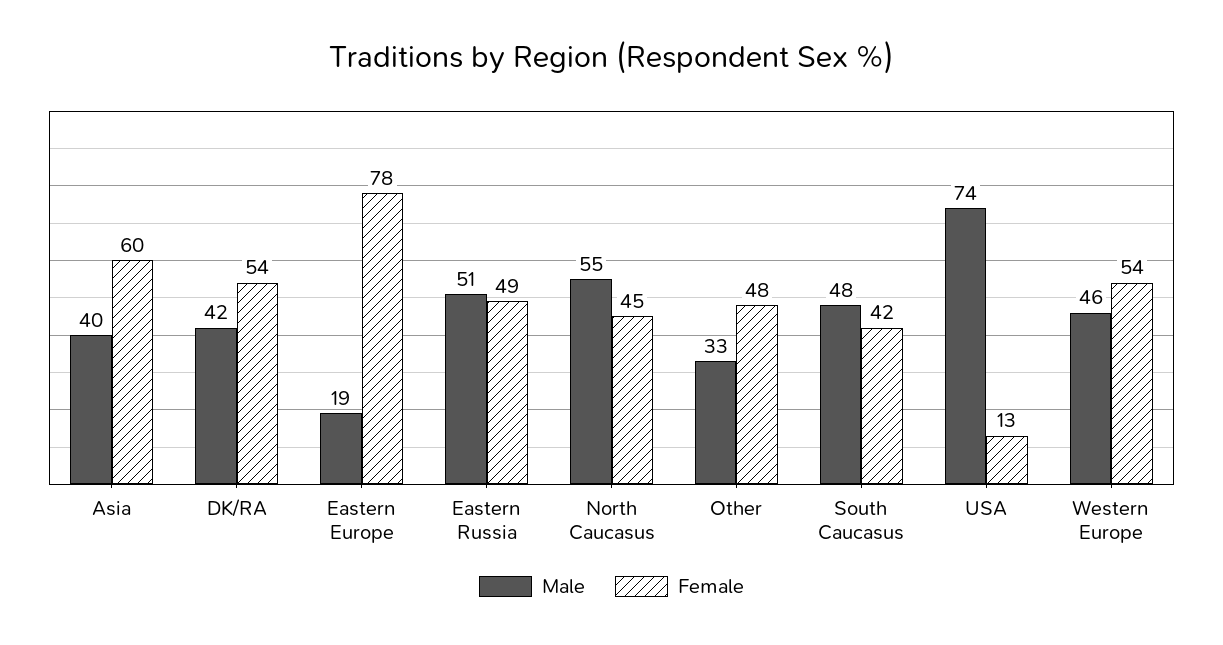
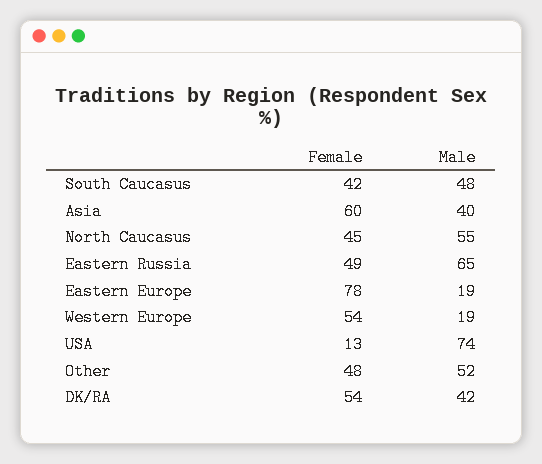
  {
    "Male": {
      "Asia": 40,
      "DK/RA": 42,
      "Eastern Europe": 19,
-     "Eastern Russia": 51,
+     "Eastern Russia": 65,
      "North Caucasus": 55,
-     "Other": 33,
+     "Other": 52,
      "South Caucasus": 48,
      "USA": 74,
-     "Western Europe": 46
+     "Western Europe": 19
    },
    "Female": {
      "Asia": 60,
      "DK/RA": 54,
      "Eastern Europe": 78,
      "Eastern Russia": 49,
      "North Caucasus": 45,
      "Other": 48,
      "South Caucasus": 42,
      "USA": 13,
      "Western Europe": 54
    }
  }

